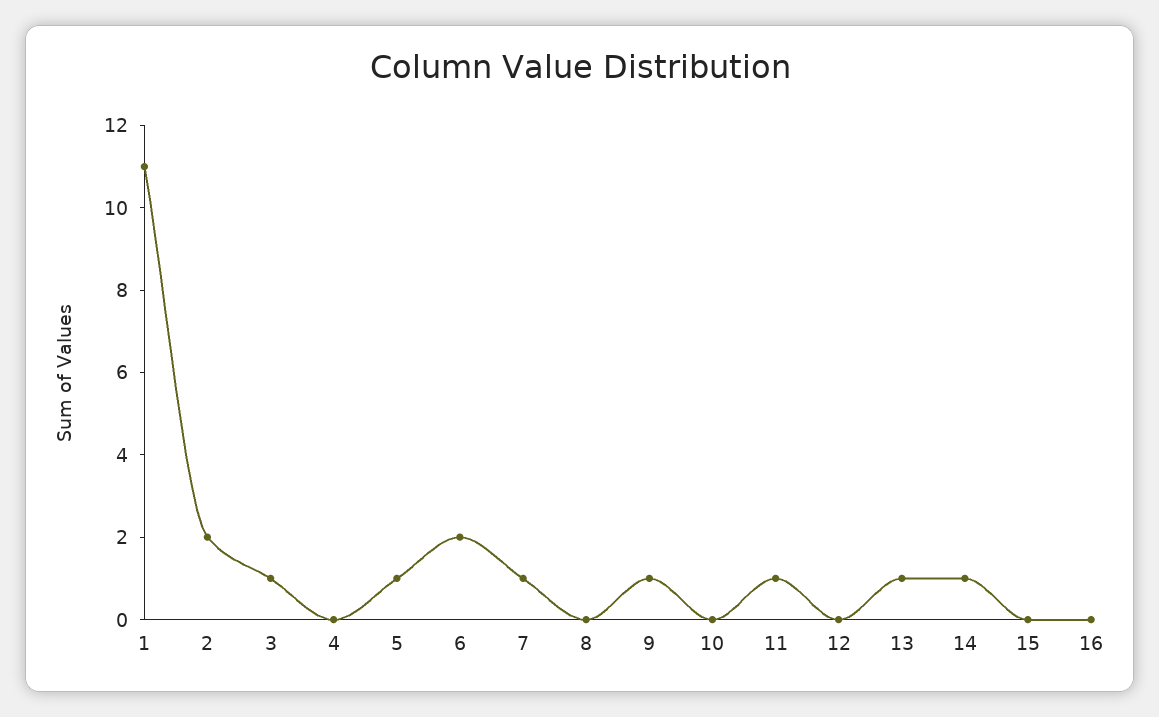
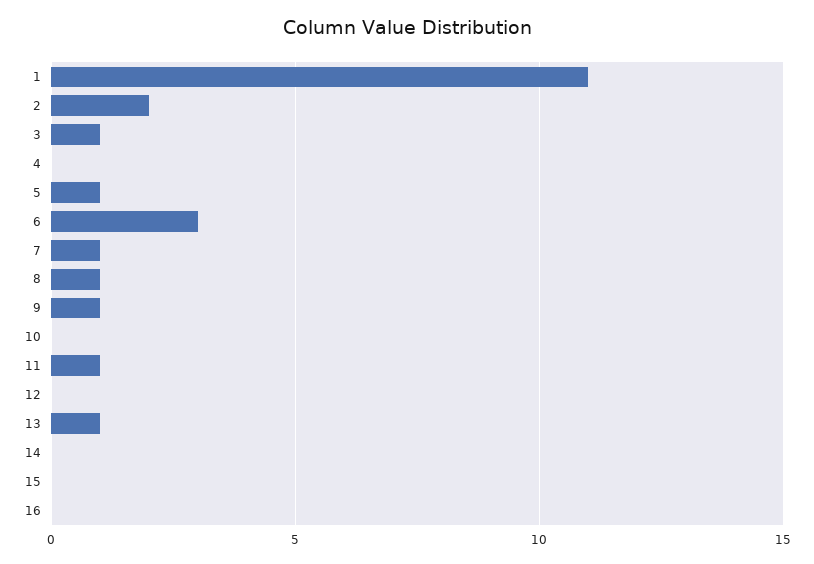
  {
    "1": 11,
    "2": 2,
    "3": 1,
    "4": 0,
    "5": 1,
-   "6": 2,
+   "6": 3,
    "7": 1,
-   "8": 0,
+   "8": 1,
    "9": 1,
    "10": 0,
    "11": 1,
    "12": 0,
    "13": 1,
-   "14": 1,
+   "14": 0,
    "15": 0,
    "16": 0
  }

